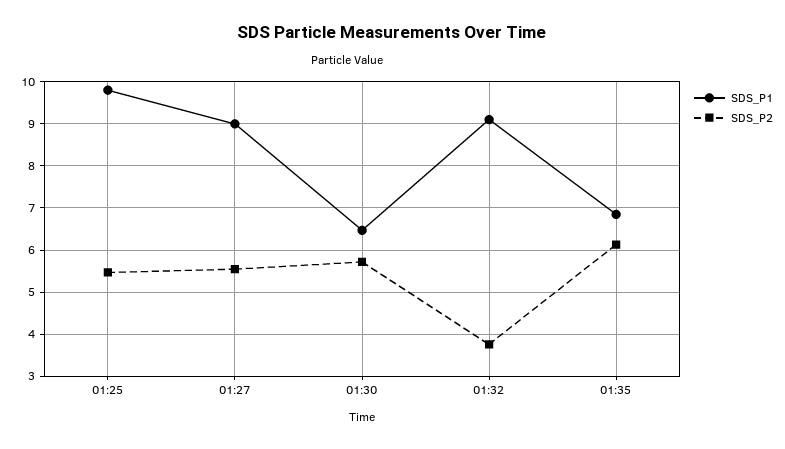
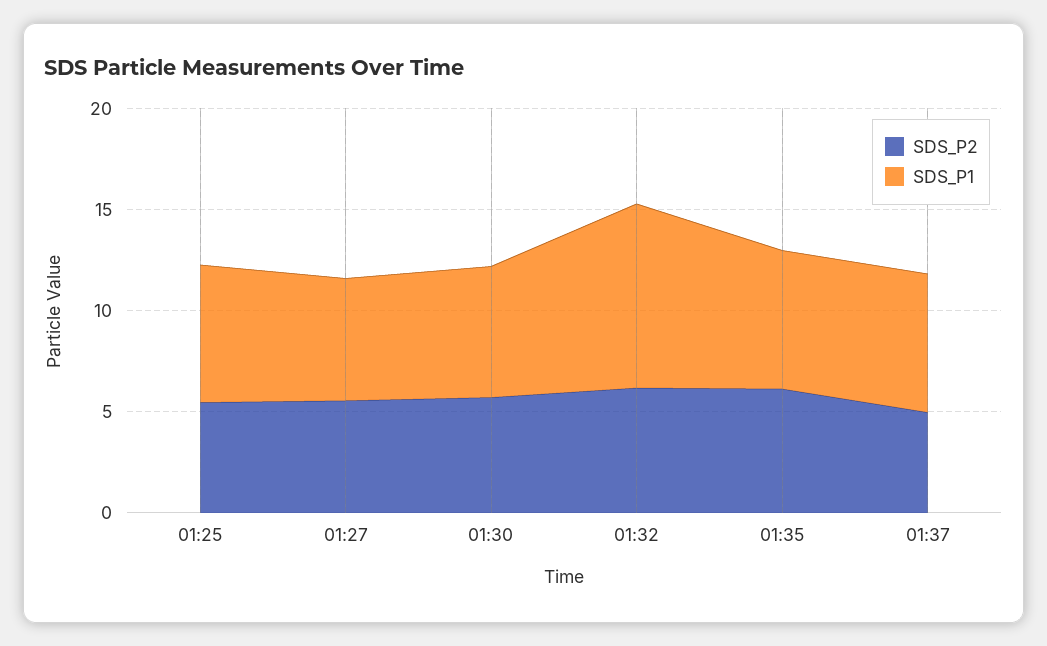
  {
    "SDS_P1": {
-     "01:25": 9.8,
+     "01:25": 7,
-     "01:27": 9,
+     "01:27": 6,
      "01:30": 6.4,
      "01:32": 9.2,
-     "01:35": 6.8
+     "01:35": 6.8,
+     "01:37": 7
    },
    "SDS_P2": {
      "01:25": 5.4,
      "01:27": 5.6,
      "01:30": 5.8,
-     "01:32": 3.8,
+     "01:32": 6,
-     "01:35": 6.2
+     "01:35": 6.2,
+     "01:37": 5
    }
  }

